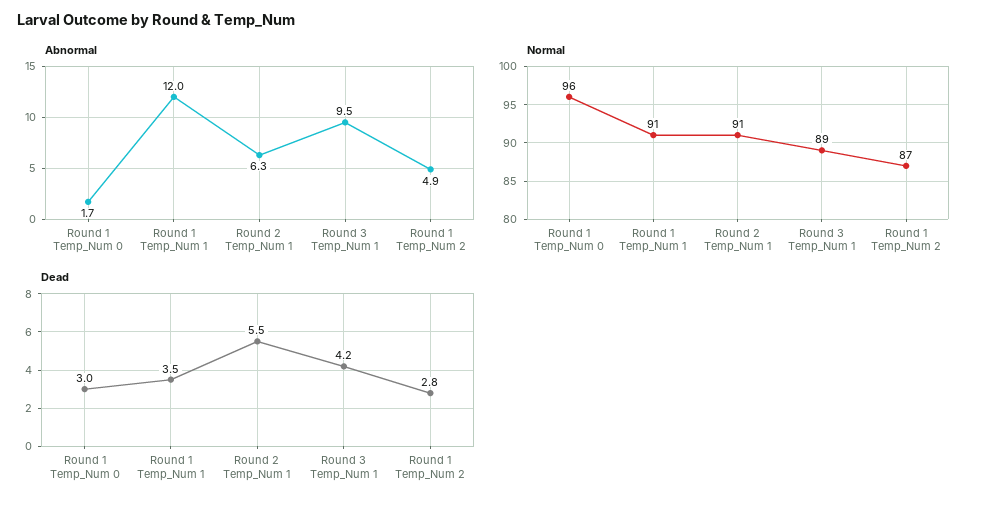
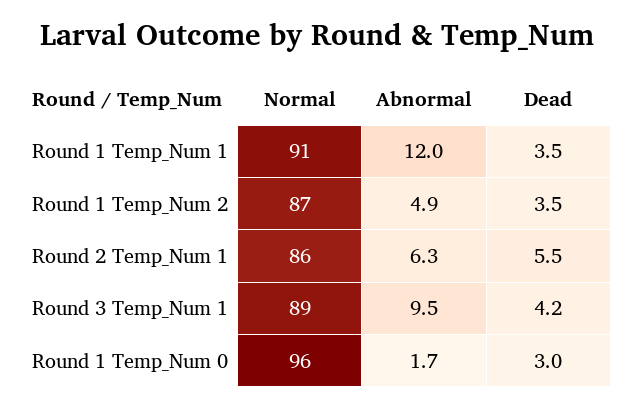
  {
    "Abnormal": {
      "Round 1 Temp_Num 0": 1.7,
      "Round 1 Temp_Num 1": 12,
      "Round 2 Temp_Num 1": 6.3,
      "Round 3 Temp_Num 1": 9.5,
      "Round 1 Temp_Num 2": 4.9
    },
    "Normal": {
      "Round 1 Temp_Num 0": 96,
      "Round 1 Temp_Num 1": 91,
-     "Round 2 Temp_Num 1": 91,
+     "Round 2 Temp_Num 1": 86,
      "Round 3 Temp_Num 1": 89,
      "Round 1 Temp_Num 2": 87
    },
    "Dead": {
      "Round 1 Temp_Num 0": 3,
      "Round 1 Temp_Num 1": 3.5,
      "Round 2 Temp_Num 1": 5.5,
      "Round 3 Temp_Num 1": 4.2,
-     "Round 1 Temp_Num 2": 2.8
+     "Round 1 Temp_Num 2": 3.5
    }
  }

